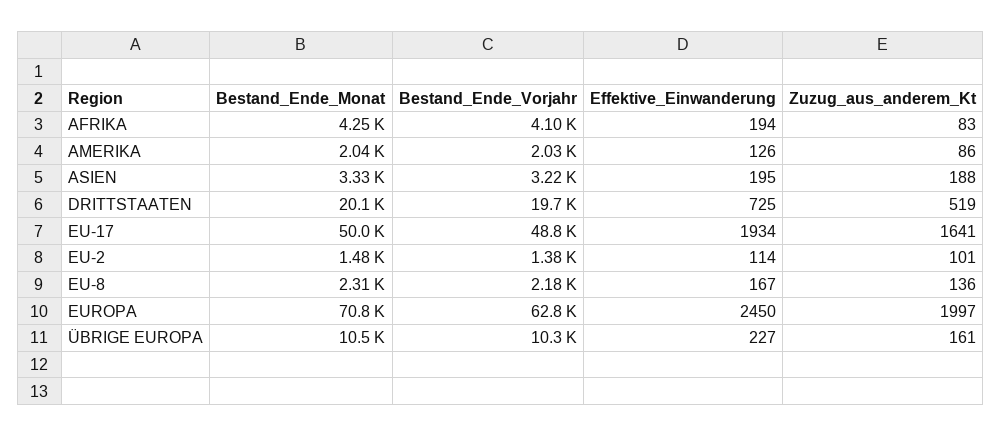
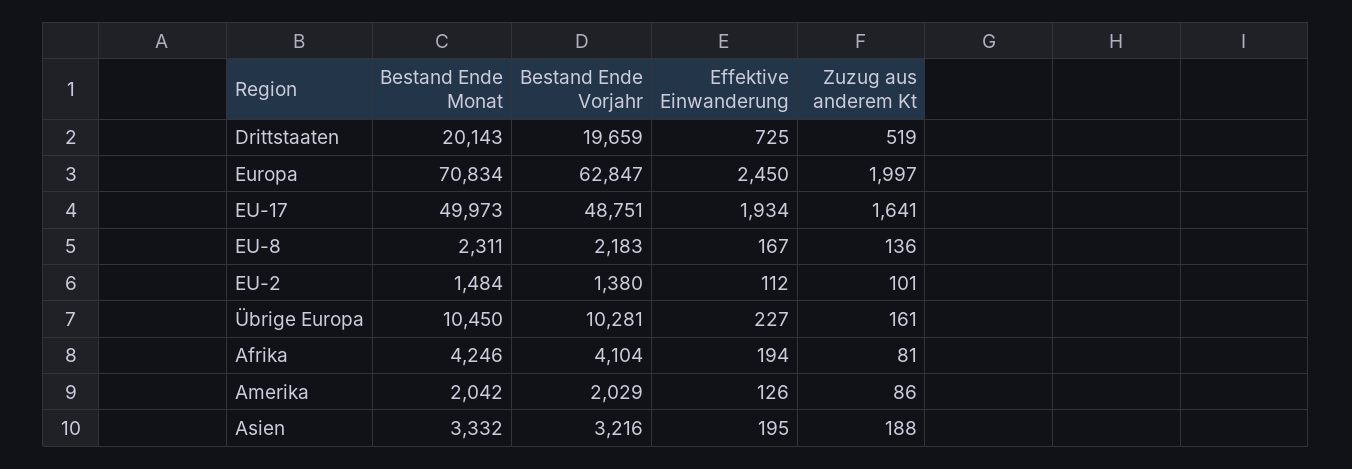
  {
    "Bestand_Ende_Monat": {
      "AFRIKA": 4246,
      "AMERIKA": 2042,
      "ASIEN": 3332,
      "DRITTSTAATEN": 20143,
      "EU-17": 49973,
      "EU-2": 1484,
      "EU-8": 2311,
      "EUROPA": 70834,
      "ÜBRIGE EUROPA": 10450
    },
    "Bestand_Ende_Vorjahr": {
      "AFRIKA": 4104,
      "AMERIKA": 2029,
      "ASIEN": 3216,
      "DRITTSTAATEN": 19659,
      "EU-17": 48751,
      "EU-2": 1380,
      "EU-8": 2183,
      "EUROPA": 62847,
      "ÜBRIGE EUROPA": 10281
    },
    "Effektive_Einwanderung": {
      "AFRIKA": 194,
      "AMERIKA": 126,
      "ASIEN": 195,
      "DRITTSTAATEN": 725,
      "EU-17": 1934,
-     "EU-2": 114,
+     "EU-2": 112,
      "EU-8": 167,
      "EUROPA": 2450,
      "ÜBRIGE EUROPA": 227
    },
    "Zuzug_aus_anderem_Kt": {
-     "AFRIKA": 83,
+     "AFRIKA": 81,
      "AMERIKA": 86,
      "ASIEN": 188,
      "DRITTSTAATEN": 519,
      "EU-17": 1641,
      "EU-2": 101,
      "EU-8": 136,
      "EUROPA": 1997,
      "ÜBRIGE EUROPA": 161
    }
  }

